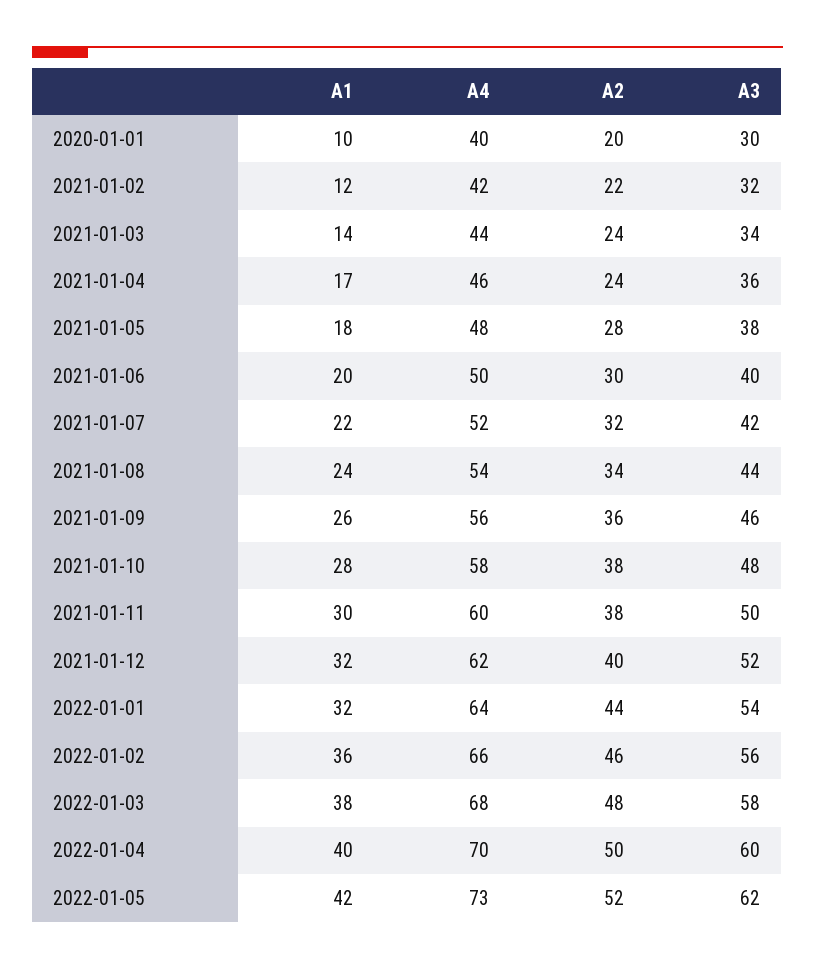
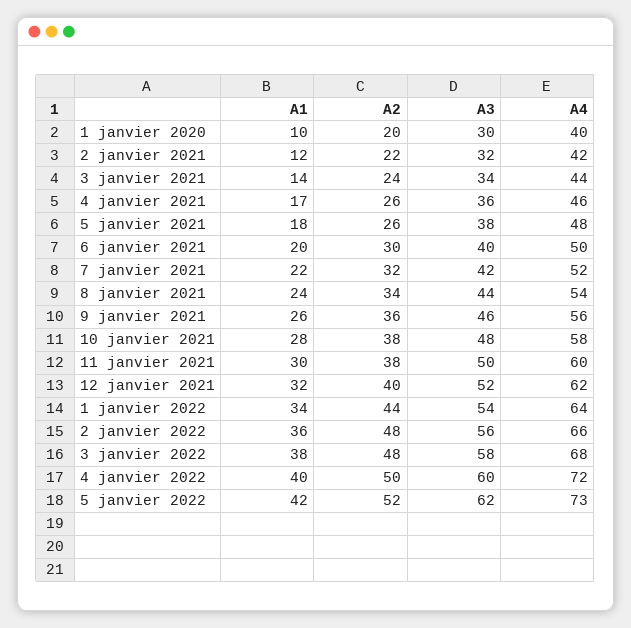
  {
    "A1": {
      "2020-01-01": 10,
      "2021-01-02": 12,
      "2021-01-03": 14,
      "2021-01-04": 17,
      "2021-01-05": 18,
      "2021-01-06": 20,
      "2021-01-07": 22,
      "2021-01-08": 24,
      "2021-01-09": 26,
      "2021-01-10": 28,
      "2021-01-11": 30,
      "2021-01-12": 32,
-     "2022-01-01": 32,
+     "2022-01-01": 34,
      "2022-01-02": 36,
      "2022-01-03": 38,
      "2022-01-04": 40,
      "2022-01-05": 42
    },
    "A4": {
      "2020-01-01": 40,
      "2021-01-02": 42,
      "2021-01-03": 44,
      "2021-01-04": 46,
      "2021-01-05": 48,
      "2021-01-06": 50,
      "2021-01-07": 52,
      "2021-01-08": 54,
      "2021-01-09": 56,
      "2021-01-10": 58,
      "2021-01-11": 60,
      "2021-01-12": 62,
      "2022-01-01": 64,
      "2022-01-02": 66,
      "2022-01-03": 68,
-     "2022-01-04": 70,
+     "2022-01-04": 72,
      "2022-01-05": 73
    },
    "A2": {
      "2020-01-01": 20,
      "2021-01-02": 22,
      "2021-01-03": 24,
-     "2021-01-04": 24,
+     "2021-01-04": 26,
-     "2021-01-05": 28,
+     "2021-01-05": 26,
      "2021-01-06": 30,
      "2021-01-07": 32,
      "2021-01-08": 34,
      "2021-01-09": 36,
      "2021-01-10": 38,
      "2021-01-11": 38,
      "2021-01-12": 40,
      "2022-01-01": 44,
-     "2022-01-02": 46,
+     "2022-01-02": 48,
      "2022-01-03": 48,
      "2022-01-04": 50,
      "2022-01-05": 52
    },
    "A3": {
      "2020-01-01": 30,
      "2021-01-02": 32,
      "2021-01-03": 34,
      "2021-01-04": 36,
      "2021-01-05": 38,
      "2021-01-06": 40,
      "2021-01-07": 42,
      "2021-01-08": 44,
      "2021-01-09": 46,
      "2021-01-10": 48,
      "2021-01-11": 50,
      "2021-01-12": 52,
      "2022-01-01": 54,
      "2022-01-02": 56,
      "2022-01-03": 58,
      "2022-01-04": 60,
      "2022-01-05": 62
    }
  }

